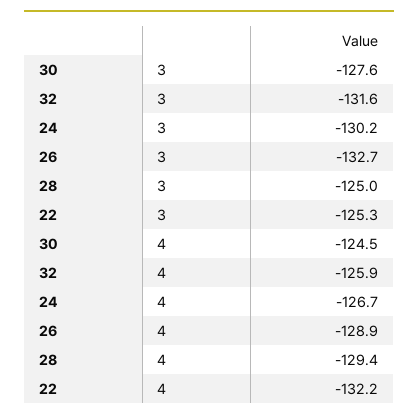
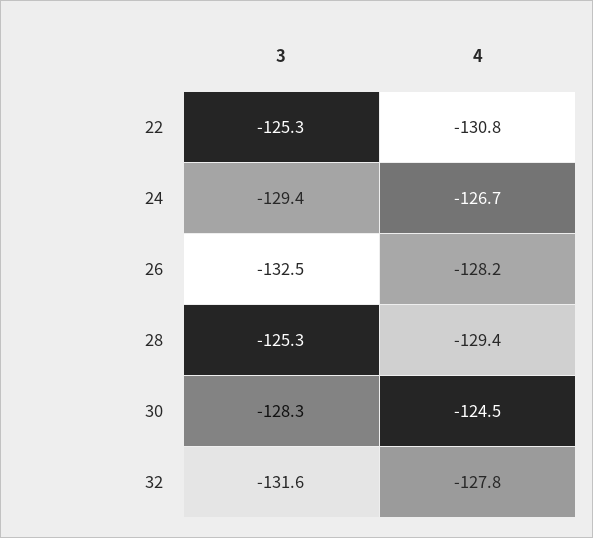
  {
    "30": {
-     "3": -127.6,
+     "3": -128.3,
      "4": -124.5
    },
    "32": {
      "3": -131.6,
-     "4": -125.9
+     "4": -127.8
    },
    "24": {
-     "3": -130.2,
+     "3": -129.4,
      "4": -126.7
    },
    "26": {
-     "3": -132.7,
+     "3": -132.5,
-     "4": -128.9
+     "4": -128.2
    },
    "28": {
-     "3": -125,
+     "3": -125.3,
      "4": -129.4
    },
    "22": {
      "3": -125.3,
-     "4": -132.2
+     "4": -130.8
    }
  }

